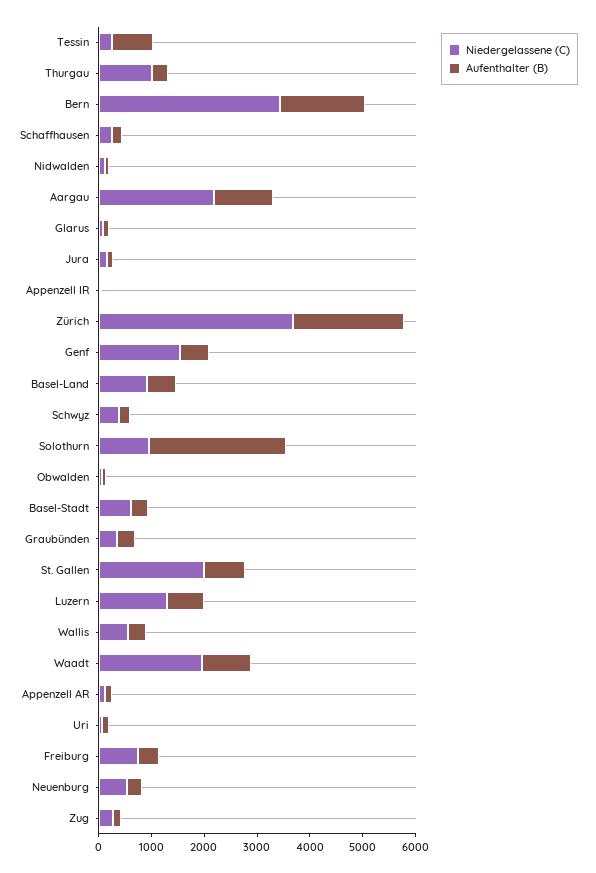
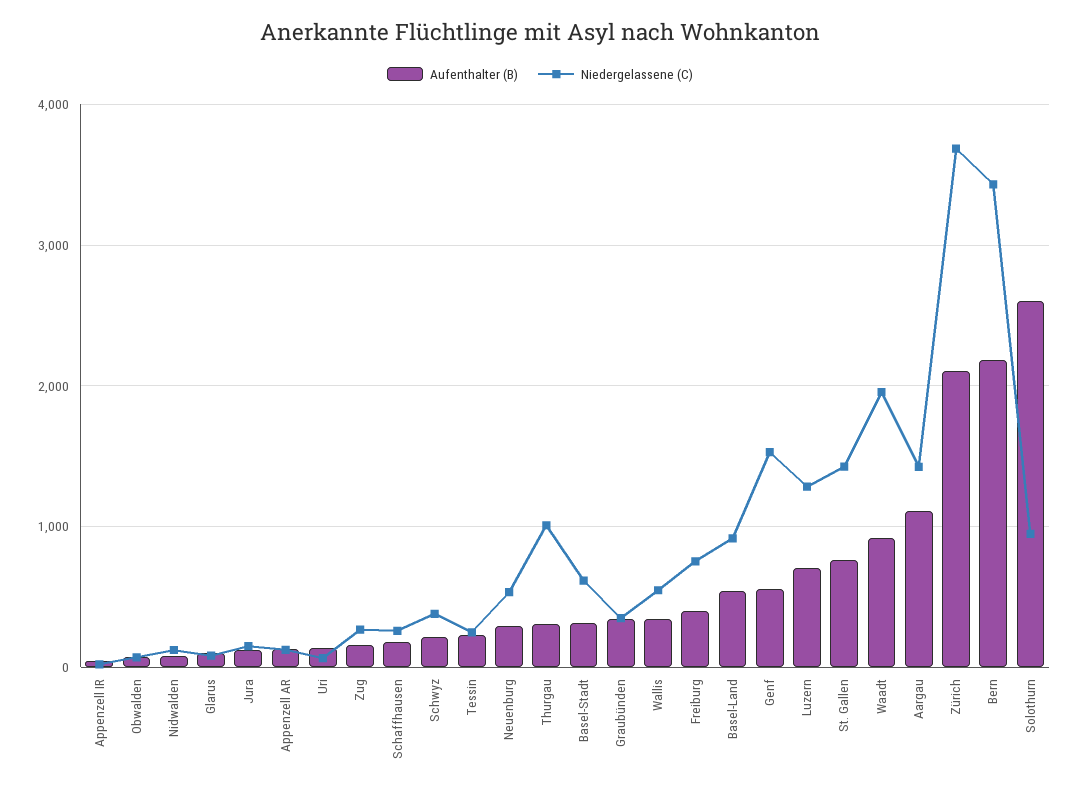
  {
    "Niedergelassene (C)": {
      "Tessin": 200,
      "Thurgau": 1000,
      "Bern": 3400,
      "Schaffhausen": 300,
      "Nidwalden": 100,
-     "Aargau": 2200,
+     "Aargau": 1400,
      "Glarus": 100,
      "Jura": 200,
      "Appenzell IR": 0,
      "Zürich": 3700,
      "Genf": 1500,
      "Basel-Land": 900,
      "Schwyz": 400,
      "Solothurn": 900,
      "Obwalden": 100,
      "Basel-Stadt": 600,
      "Graubünden": 300,
-     "St. Gallen": 2000,
+     "St. Gallen": 1400,
      "Luzern": 1300,
      "Wallis": 500,
      "Waadt": 2000,
      "Appenzell AR": 100,
      "Uri": 100,
      "Freiburg": 800,
      "Neuenburg": 500,
      "Zug": 300
    },
    "Aufenthalter (B)": {
-     "Tessin": 800,
+     "Tessin": 200,
      "Thurgau": 300,
-     "Bern": 1600,
+     "Bern": 2200,
      "Schaffhausen": 200,
      "Nidwalden": 100,
      "Aargau": 1100,
      "Glarus": 100,
      "Jura": 100,
      "Appenzell IR": 0,
      "Zürich": 2100,
      "Genf": 600,
      "Basel-Land": 500,
      "Schwyz": 200,
      "Solothurn": 2600,
      "Obwalden": 100,
      "Basel-Stadt": 300,
      "Graubünden": 300,
      "St. Gallen": 800,
      "Luzern": 700,
      "Wallis": 300,
      "Waadt": 900,
      "Appenzell AR": 100,
      "Uri": 100,
      "Freiburg": 400,
      "Neuenburg": 300,
      "Zug": 200
    }
  }

